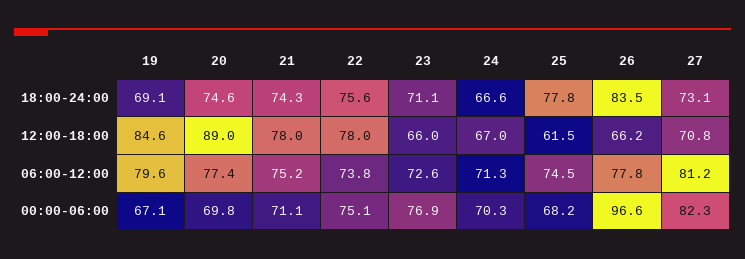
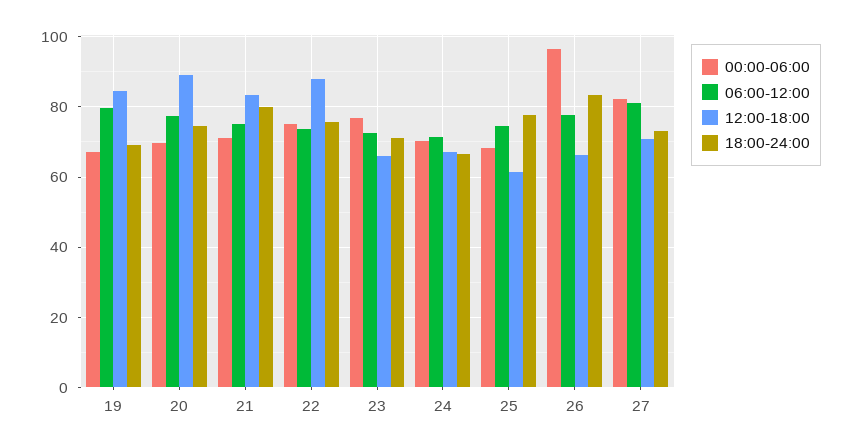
  {
    "18:00-24:00": {
      "19": 69.1,
      "20": 74.6,
-     "21": 74.3,
+     "21": 80,
      "22": 75.6,
      "23": 71.1,
      "24": 66.6,
      "25": 77.8,
      "26": 83.5,
      "27": 73.1
    },
    "12:00-18:00": {
      "19": 84.6,
      "20": 89,
-     "21": 78,
+     "21": 84,
-     "22": 78,
+     "22": 88,
      "23": 66,
      "24": 67,
      "25": 61.5,
      "26": 66.2,
      "27": 70.8
    },
    "06:00-12:00": {
      "19": 79.6,
      "20": 77.4,
      "21": 75.2,
      "22": 73.8,
      "23": 72.6,
      "24": 71.3,
      "25": 74.5,
      "26": 77.8,
      "27": 81.2
    },
    "00:00-06:00": {
      "19": 67.1,
      "20": 69.8,
      "21": 71.1,
      "22": 75.1,
      "23": 76.9,
      "24": 70.3,
      "25": 68.2,
      "26": 96.6,
      "27": 82.3
    }
  }

